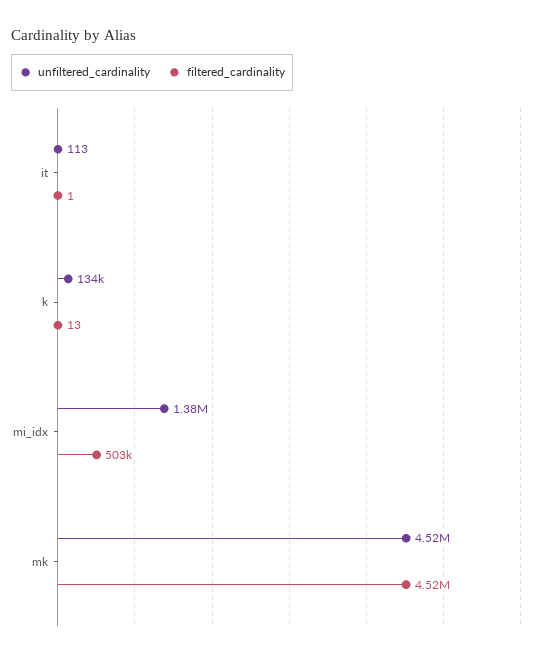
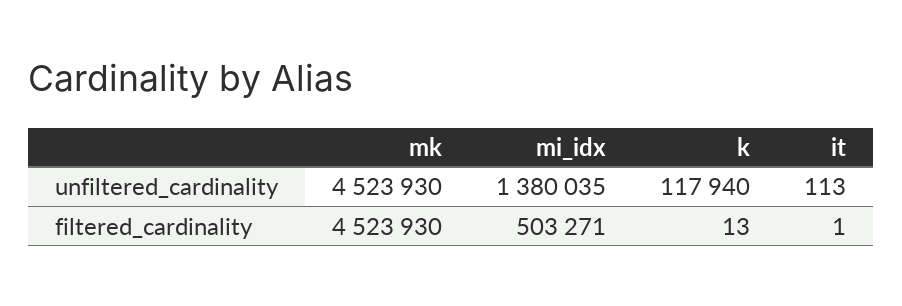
  {
    "unfiltered_cardinality": {
      "it": 113,
-     "k": 134000,
+     "k": 117940,
      "mi_idx": 1380035,
      "mk": 4523930
    },
    "filtered_cardinality": {
      "it": 1,
      "k": 13,
      "mi_idx": 503271,
      "mk": 4523930
    }
  }

